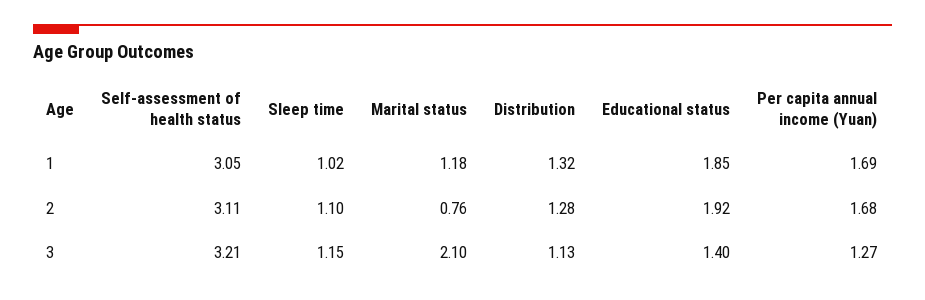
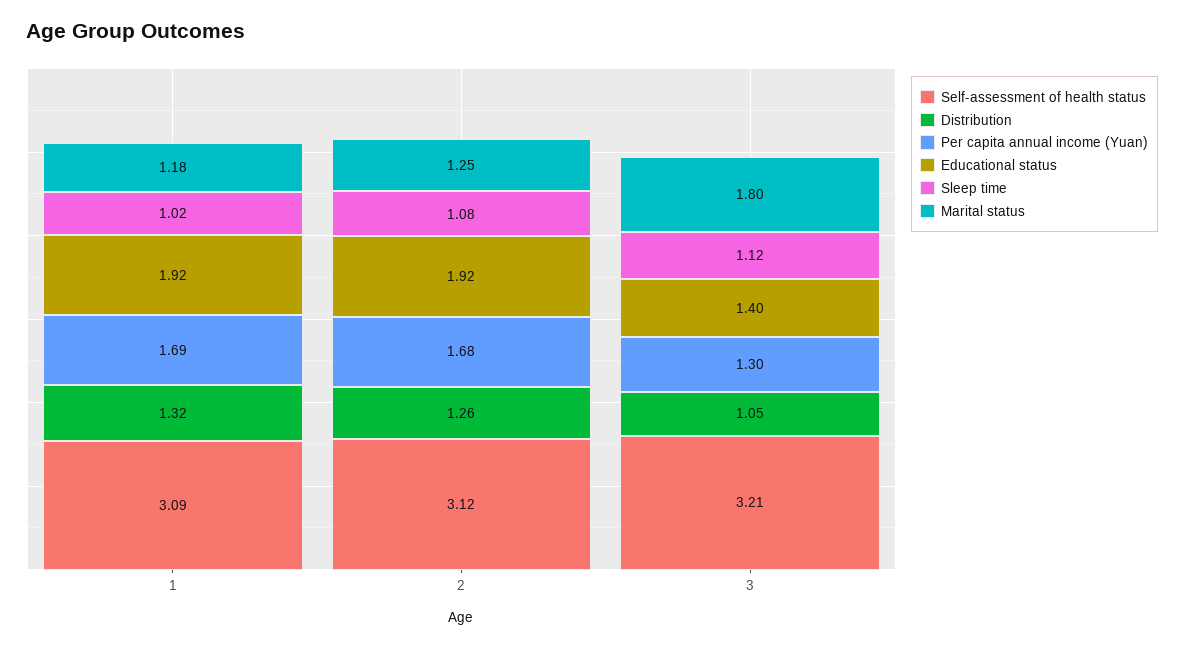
  {
    "Self-assessment of health status": {
-     "1": 3.05,
+     "1": 3.09,
-     "2": 3.11,
+     "2": 3.12,
      "3": 3.21
    },
    "Sleep time": {
      "1": 1.02,
-     "2": 1.1,
+     "2": 1.08,
-     "3": 1.15
+     "3": 1.12
    },
    "Marital status": {
      "1": 1.18,
-     "2": 0.76,
+     "2": 1.25,
-     "3": 2.1
+     "3": 1.8
    },
    "Distribution": {
      "1": 1.32,
-     "2": 1.28,
+     "2": 1.26,
-     "3": 1.13
+     "3": 1.05
    },
    "Educational status": {
-     "1": 1.85,
+     "1": 1.92,
      "2": 1.92,
      "3": 1.4
    },
    "Per capita annual income (Yuan)": {
      "1": 1.69,
      "2": 1.68,
-     "3": 1.27
+     "3": 1.3
    }
  }

